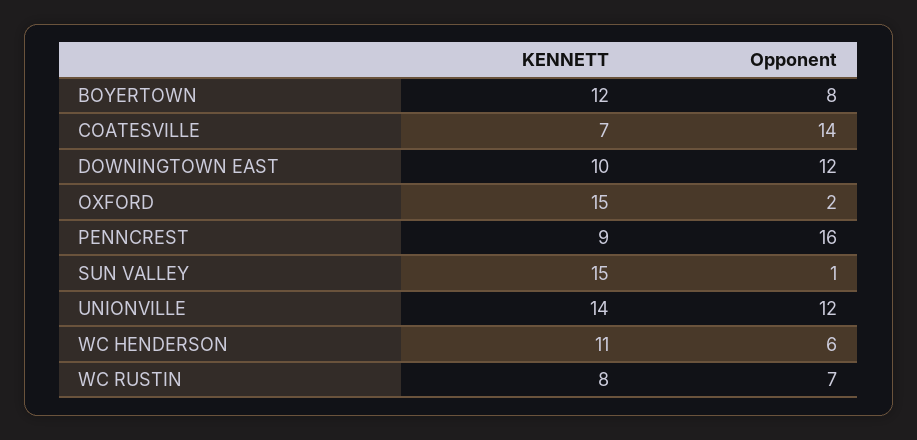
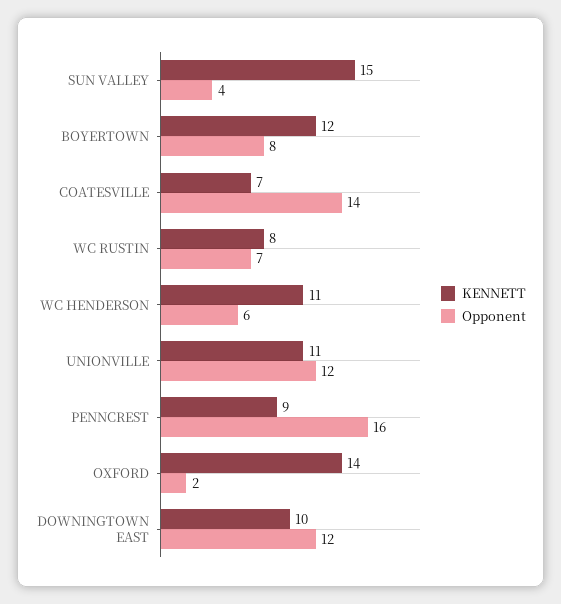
  {
    "KENNETT": {
      "BOYERTOWN": 12,
      "COATESVILLE": 7,
      "DOWNINGTOWN EAST": 10,
-     "OXFORD": 15,
+     "OXFORD": 14,
      "PENNCREST": 9,
      "SUN VALLEY": 15,
-     "UNIONVILLE": 14,
+     "UNIONVILLE": 11,
      "WC HENDERSON": 11,
      "WC RUSTIN": 8
    },
    "Opponent": {
      "BOYERTOWN": 8,
      "COATESVILLE": 14,
      "DOWNINGTOWN EAST": 12,
      "OXFORD": 2,
      "PENNCREST": 16,
-     "SUN VALLEY": 1,
+     "SUN VALLEY": 4,
      "UNIONVILLE": 12,
      "WC HENDERSON": 6,
      "WC RUSTIN": 7
    }
  }

